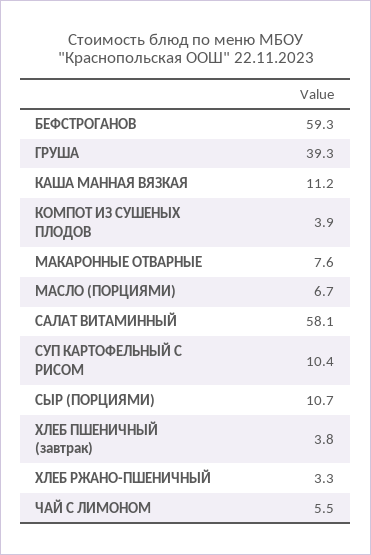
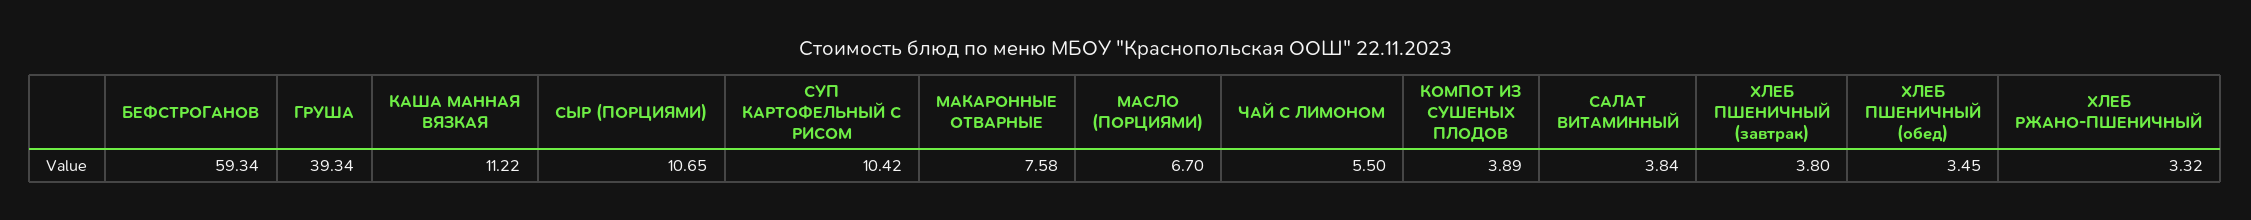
  {
    "БЕФСТРОГАНОВ": 59.34,
    "ГРУША": 39.34,
    "КАША МАННАЯ ВЯЗКАЯ": 11.22,
    "КОМПОТ ИЗ СУШЕНЫХ ПЛОДОВ": 3.89,
    "МАКАРОННЫЕ ОТВАРНЫЕ": 7.58,
    "МАСЛО (ПОРЦИЯМИ)": 6.7,
-   "САЛАТ ВИТАМИННЫЙ": 58.1,
+   "САЛАТ ВИТАМИННЫЙ": 3.84,
    "СУП КАРТОФЕЛЬНЫЙ С РИСОМ": 10.42,
    "СЫР (ПОРЦИЯМИ)": 10.65,
    "ХЛЕБ ПШЕНИЧНЫЙ (завтрак)": 3.8,
    "ХЛЕБ РЖАНО-ПШЕНИЧНЫЙ": 3.32,
-   "ЧАЙ С ЛИМОНОМ": 5.5
+   "ЧАЙ С ЛИМОНОМ": 5.5,
+   "ХЛЕБ ПШЕНИЧНЫЙ (обед)": 3.45
  }

